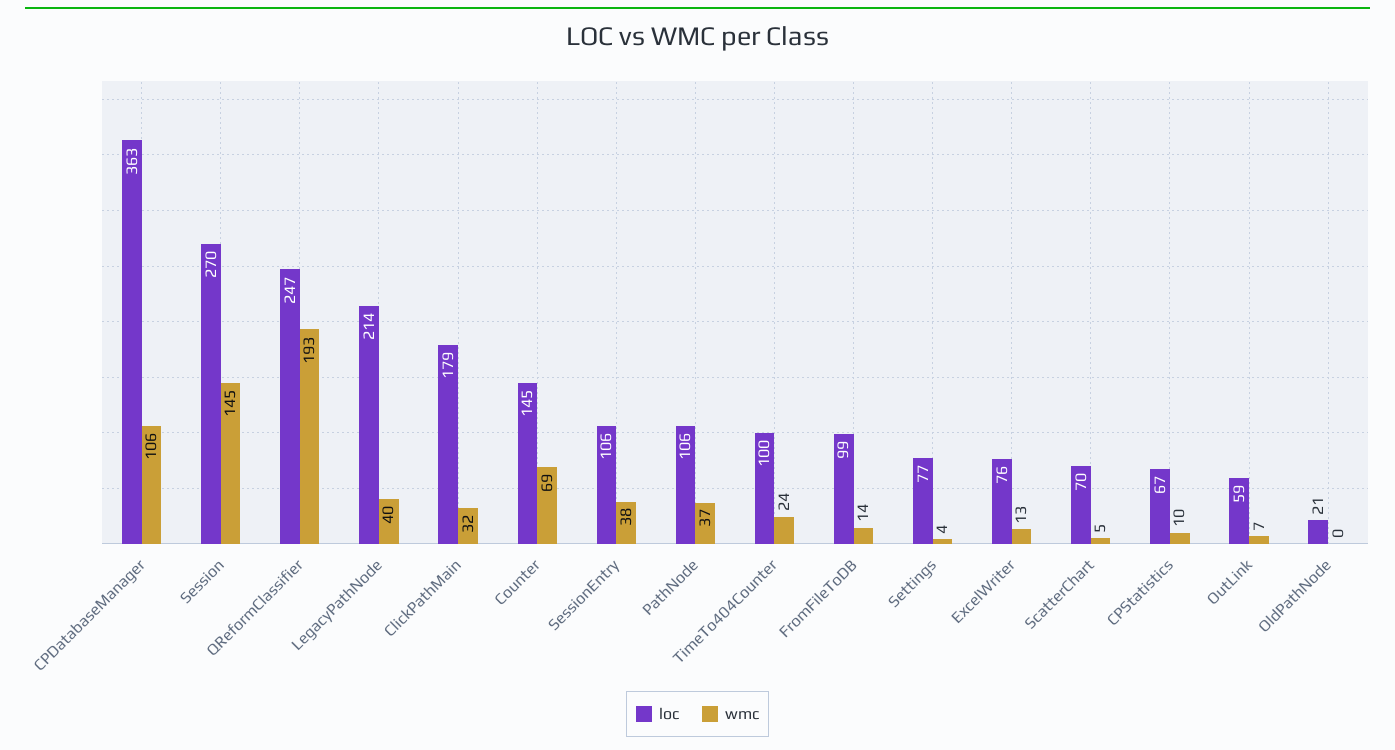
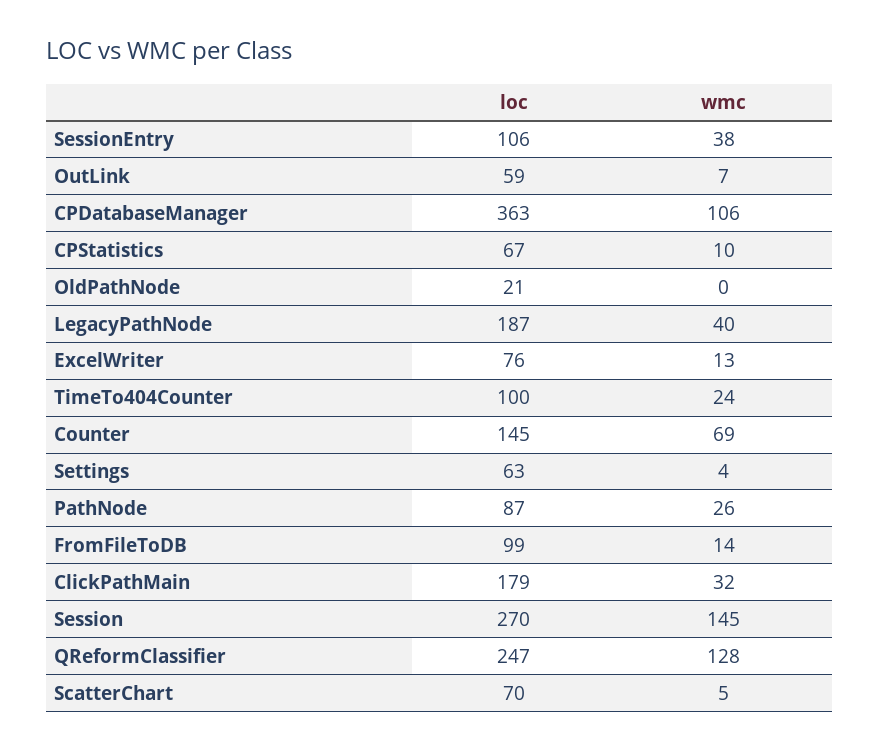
  {
    "loc": {
      "CPDatabaseManager": 363,
      "Session": 270,
      "QReformClassifier": 247,
-     "LegacyPathNode": 214,
+     "LegacyPathNode": 187,
      "ClickPathMain": 179,
      "Counter": 145,
      "SessionEntry": 106,
-     "PathNode": 106,
+     "PathNode": 87,
      "TimeTo404Counter": 100,
      "FromFileToDB": 99,
-     "Settings": 77,
+     "Settings": 63,
      "ExcelWriter": 76,
      "ScatterChart": 70,
      "CPStatistics": 67,
      "OutLink": 59,
      "OldPathNode": 21
    },
    "wmc": {
      "CPDatabaseManager": 106,
      "Session": 145,
-     "QReformClassifier": 193,
+     "QReformClassifier": 128,
      "LegacyPathNode": 40,
      "ClickPathMain": 32,
      "Counter": 69,
      "SessionEntry": 38,
-     "PathNode": 37,
+     "PathNode": 26,
      "TimeTo404Counter": 24,
      "FromFileToDB": 14,
      "Settings": 4,
      "ExcelWriter": 13,
      "ScatterChart": 5,
      "CPStatistics": 10,
      "OutLink": 7,
      "OldPathNode": 0
    }
  }

